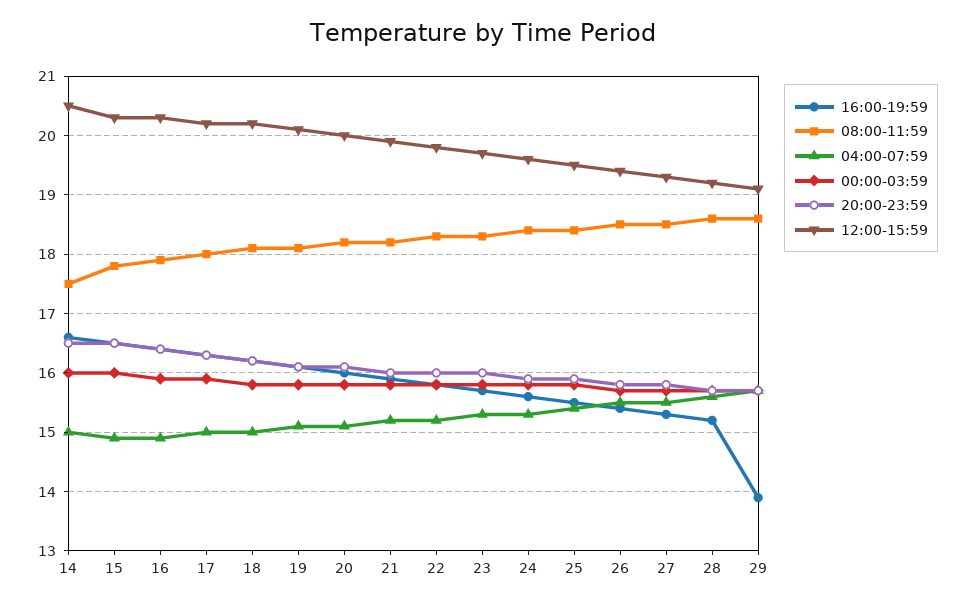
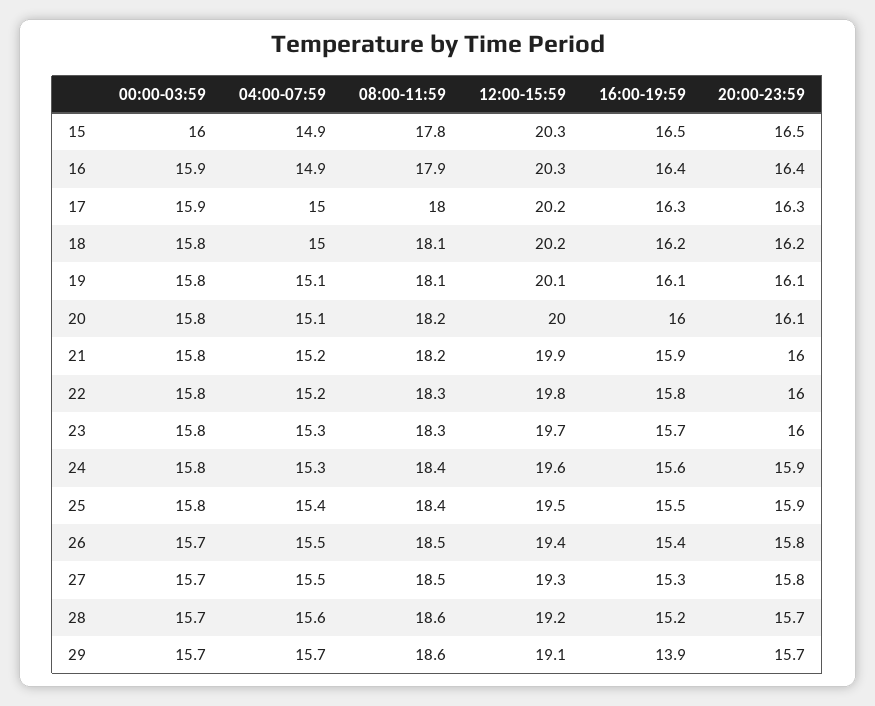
  {
    "16:00-19:59": {
-     "14": 16.5,
      "15": 16.5,
      "16": 16.4,
      "17": 16.3,
      "18": 16.2,
      "19": 16.1,
      "20": 16,
      "21": 15.9,
      "22": 15.8,
      "23": 15.7,
      "24": 15.6,
      "25": 15.5,
      "26": 15.4,
      "27": 15.3,
      "28": 15.2,
      "29": 13.9
    },
    "08:00-11:59": {
-     "14": 17.5,
      "15": 17.8,
      "16": 17.9,
      "17": 18,
      "18": 18.1,
      "19": 18.1,
      "20": 18.2,
      "21": 18.2,
      "22": 18.3,
      "23": 18.3,
      "24": 18.4,
      "25": 18.4,
      "26": 18.5,
      "27": 18.5,
      "28": 18.6,
      "29": 18.6
    },
    "04:00-07:59": {
-     "14": 15,
      "15": 14.9,
      "16": 14.9,
      "17": 15,
      "18": 15,
      "19": 15.1,
      "20": 15.1,
      "21": 15.2,
      "22": 15.2,
      "23": 15.3,
      "24": 15.3,
      "25": 15.4,
      "26": 15.5,
      "27": 15.5,
      "28": 15.6,
      "29": 15.7
    },
    "00:00-03:59": {
-     "14": 16,
      "15": 16,
      "16": 15.9,
      "17": 15.9,
      "18": 15.8,
      "19": 15.8,
      "20": 15.8,
      "21": 15.8,
      "22": 15.8,
      "23": 15.8,
      "24": 15.8,
      "25": 15.8,
      "26": 15.7,
      "27": 15.7,
      "28": 15.7,
      "29": 15.7
    },
    "20:00-23:59": {
-     "14": 16.5,
      "15": 16.5,
      "16": 16.4,
      "17": 16.3,
      "18": 16.2,
      "19": 16.1,
      "20": 16.1,
      "21": 16,
      "22": 16,
      "23": 16,
      "24": 15.9,
      "25": 15.9,
      "26": 15.8,
      "27": 15.8,
      "28": 15.7,
      "29": 15.7
    },
    "12:00-15:59": {
-     "14": 20.5,
      "15": 20.3,
      "16": 20.3,
      "17": 20.2,
      "18": 20.2,
      "19": 20.1,
      "20": 20,
      "21": 19.9,
      "22": 19.8,
      "23": 19.7,
      "24": 19.6,
      "25": 19.5,
      "26": 19.4,
      "27": 19.3,
      "28": 19.2,
      "29": 19.1
    }
  }

